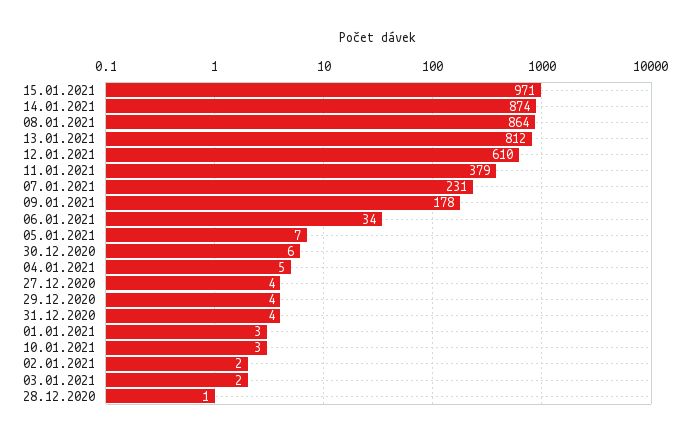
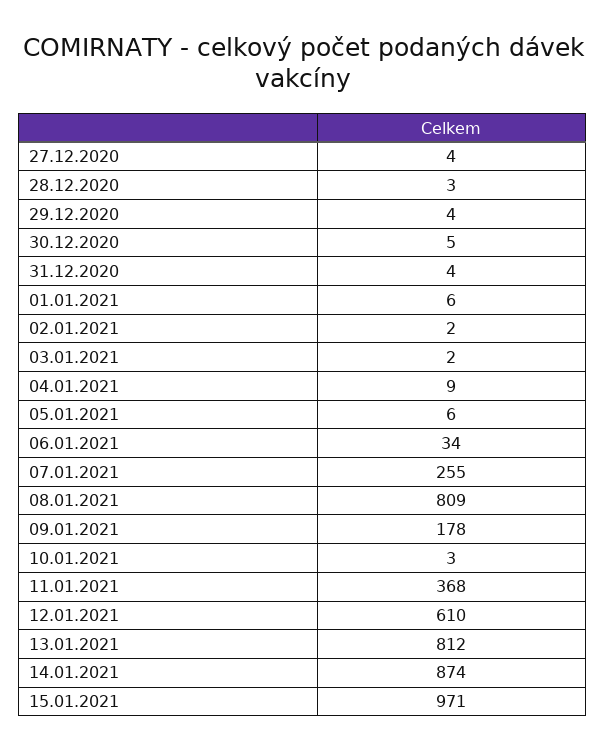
  {
    "15.01.2021": 971,
    "14.01.2021": 874,
-   "08.01.2021": 864,
+   "08.01.2021": 809,
    "13.01.2021": 812,
    "12.01.2021": 610,
-   "11.01.2021": 379,
+   "11.01.2021": 368,
-   "07.01.2021": 231,
+   "07.01.2021": 255,
    "09.01.2021": 178,
    "06.01.2021": 34,
-   "05.01.2021": 7,
+   "05.01.2021": 6,
-   "30.12.2020": 6,
+   "30.12.2020": 5,
-   "04.01.2021": 5,
+   "04.01.2021": 9,
    "27.12.2020": 4,
    "29.12.2020": 4,
    "31.12.2020": 4,
-   "01.01.2021": 3,
+   "01.01.2021": 6,
    "10.01.2021": 3,
    "02.01.2021": 2,
    "03.01.2021": 2,
-   "28.12.2020": 1
+   "28.12.2020": 3
  }

